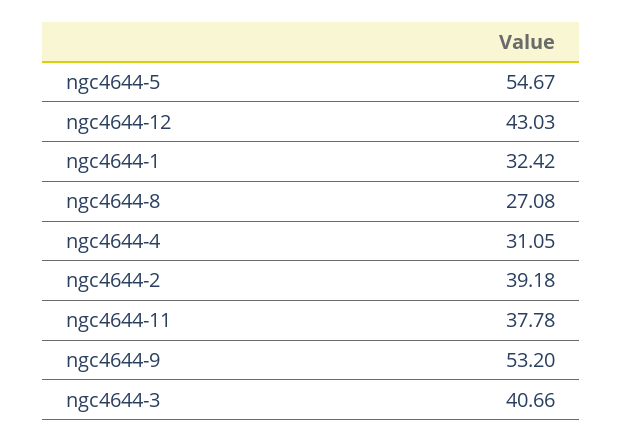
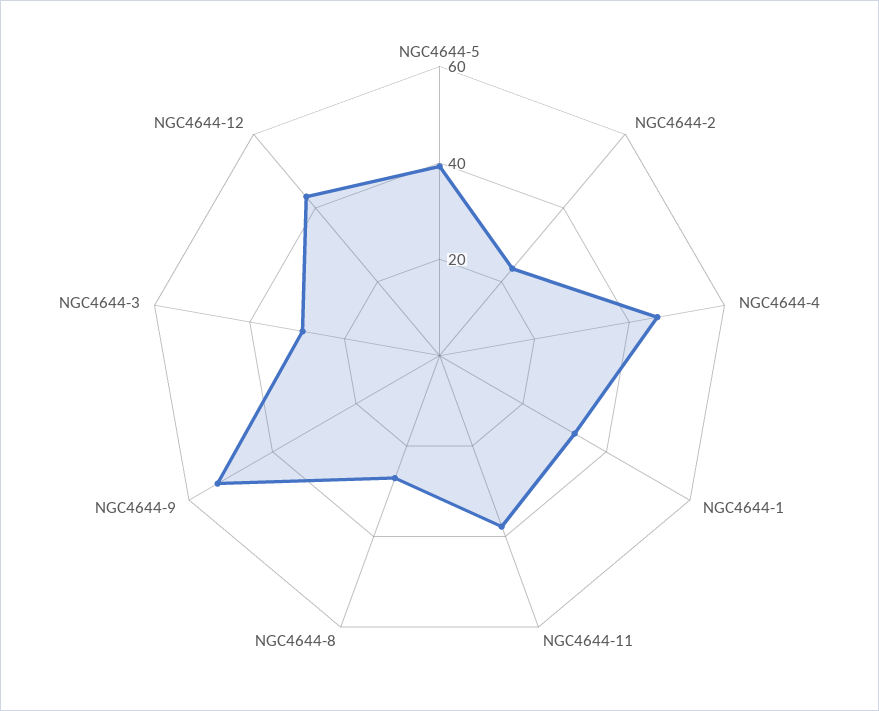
  {
-   "ngc4644-5": 54.67,
+   "ngc4644-5": 40,
    "ngc4644-12": 43.03,
    "ngc4644-1": 32.42,
    "ngc4644-8": 27.08,
-   "ngc4644-4": 31.05,
+   "ngc4644-4": 45,
-   "ngc4644-2": 39.18,
+   "ngc4644-2": 25,
    "ngc4644-11": 37.78,
    "ngc4644-9": 53.2,
-   "ngc4644-3": 40.66
+   "ngc4644-3": 30
  }

